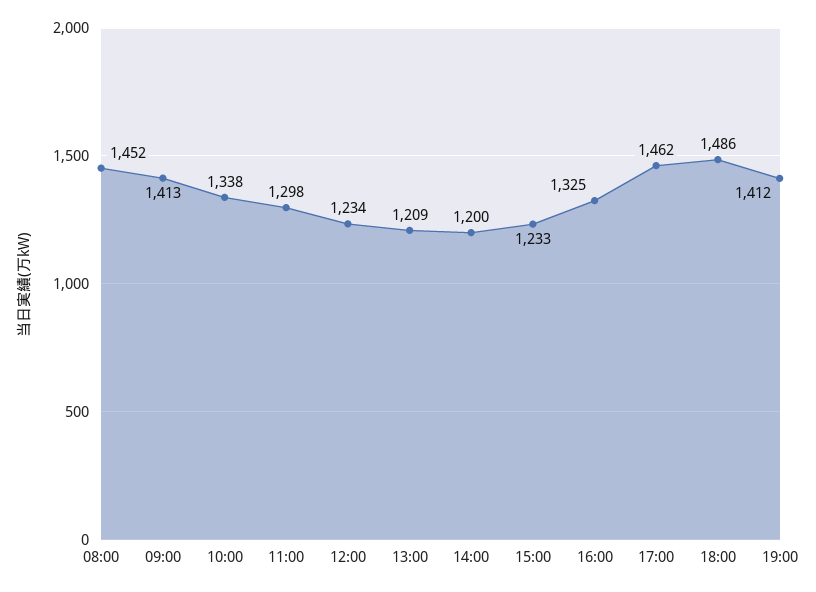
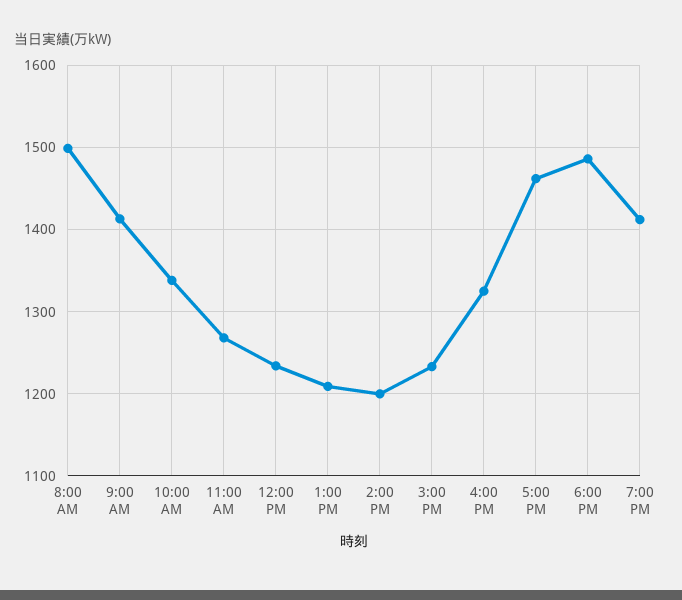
  {
-   "08:00": 1452,
+   "08:00": 1500,
    "09:00": 1413,
    "10:00": 1338,
-   "11:00": 1298,
+   "11:00": 1270,
    "12:00": 1234,
    "13:00": 1209,
    "14:00": 1200,
    "15:00": 1233,
    "16:00": 1325,
    "17:00": 1462,
    "18:00": 1486,
    "19:00": 1412
  }

